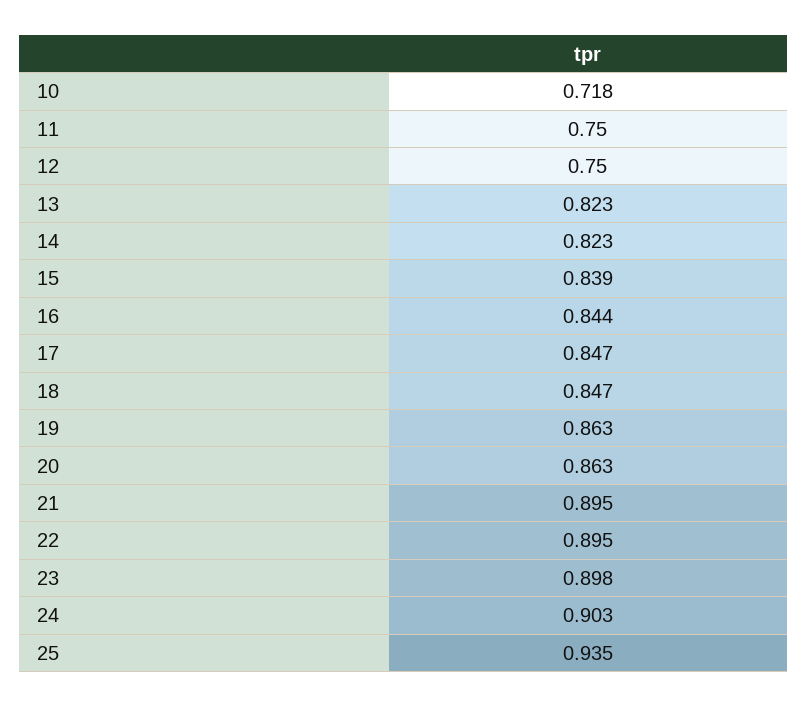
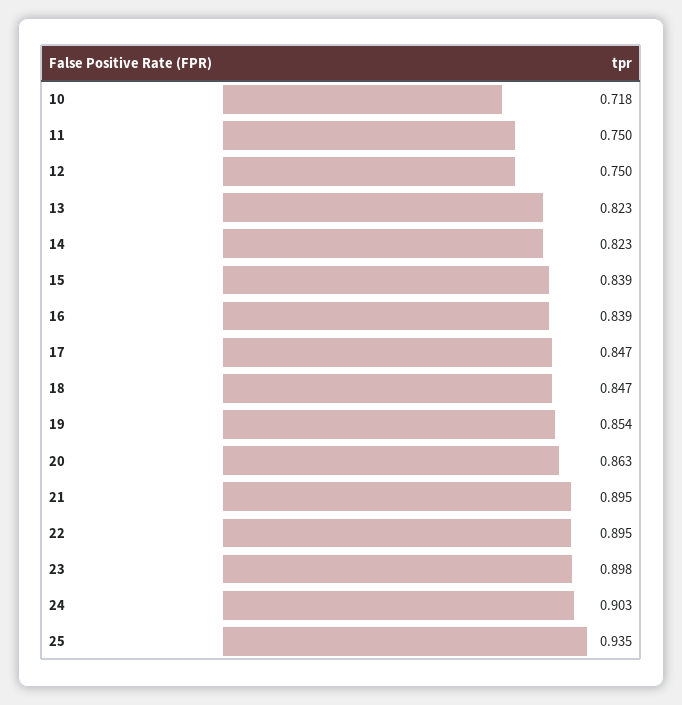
  {
    "10": 0.718,
    "11": 0.75,
    "12": 0.75,
    "13": 0.823,
    "14": 0.823,
    "15": 0.839,
-   "16": 0.844,
+   "16": 0.839,
    "17": 0.847,
    "18": 0.847,
-   "19": 0.863,
+   "19": 0.854,
    "20": 0.863,
    "21": 0.895,
    "22": 0.895,
    "23": 0.898,
    "24": 0.903,
    "25": 0.935
  }

